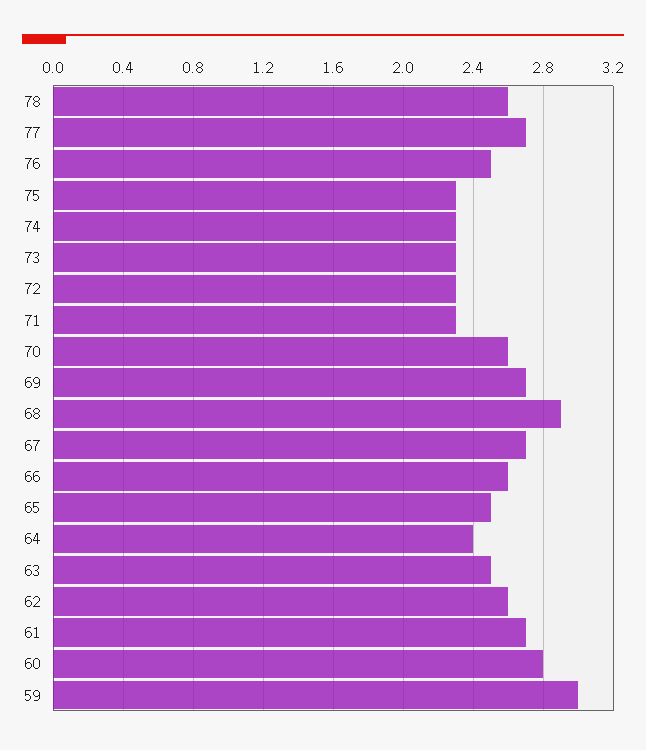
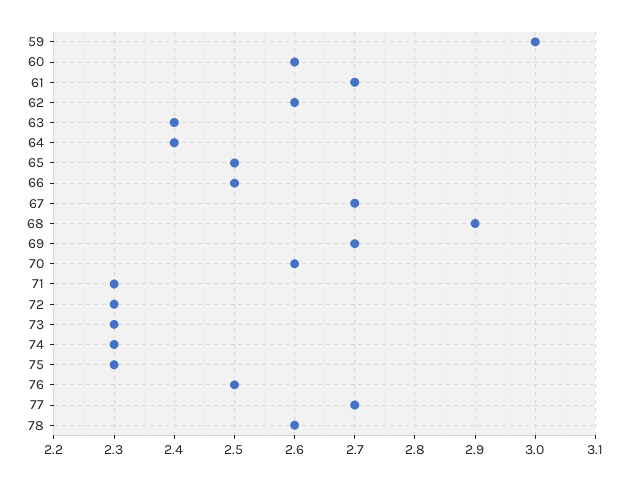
  {
    "78": 2.6,
    "77": 2.7,
    "76": 2.5,
    "75": 2.3,
    "74": 2.3,
    "73": 2.3,
    "72": 2.3,
    "71": 2.3,
    "70": 2.6,
    "69": 2.7,
    "68": 2.9,
    "67": 2.7,
-   "66": 2.6,
+   "66": 2.5,
    "65": 2.5,
    "64": 2.4,
-   "63": 2.5,
+   "63": 2.4,
    "62": 2.6,
    "61": 2.7,
-   "60": 2.8,
+   "60": 2.6,
    "59": 3
  }

